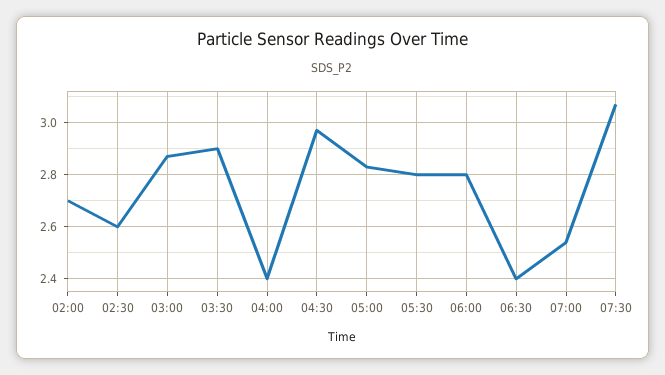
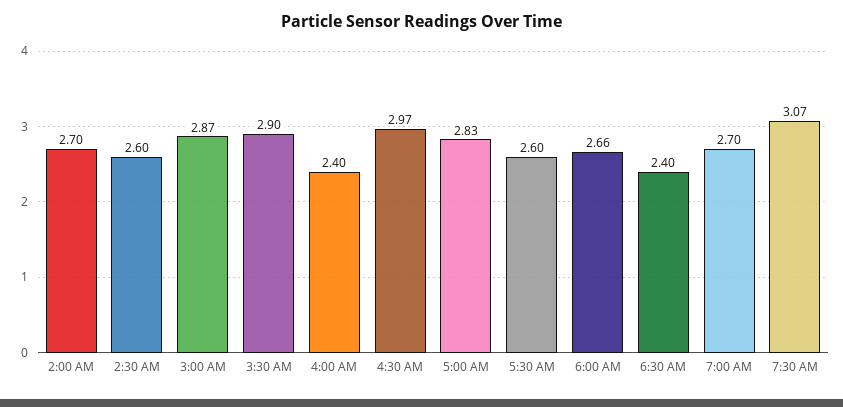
  {
    "02:00": 2.7,
    "02:30": 2.6,
    "03:00": 2.87,
    "03:30": 2.9,
    "04:00": 2.4,
    "04:30": 2.97,
    "05:00": 2.83,
-   "05:30": 2.8,
+   "05:30": 2.6,
-   "06:00": 2.8,
+   "06:00": 2.66,
    "06:30": 2.4,
-   "07:00": 2.55,
+   "07:00": 2.7,
    "07:30": 3.07
  }

